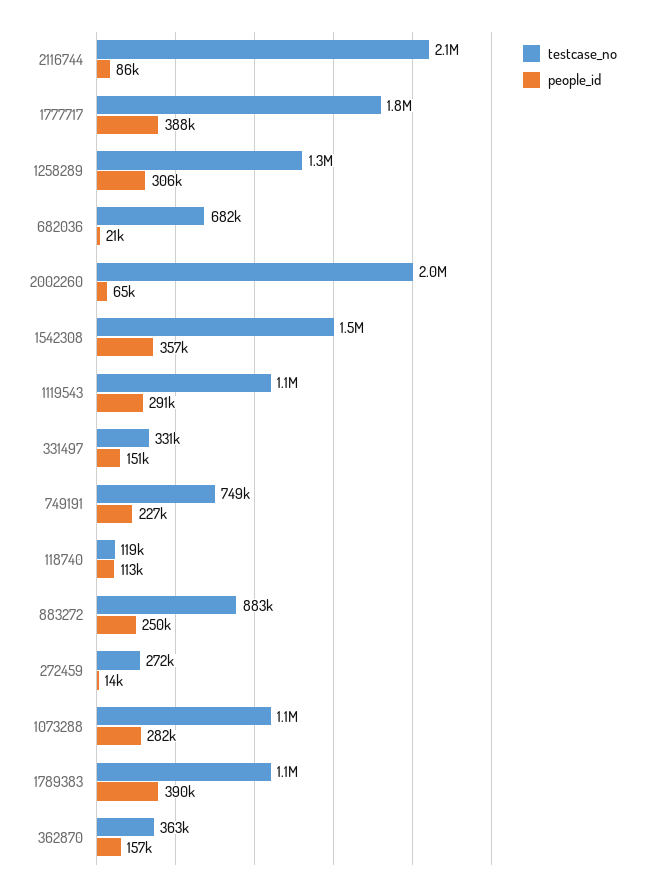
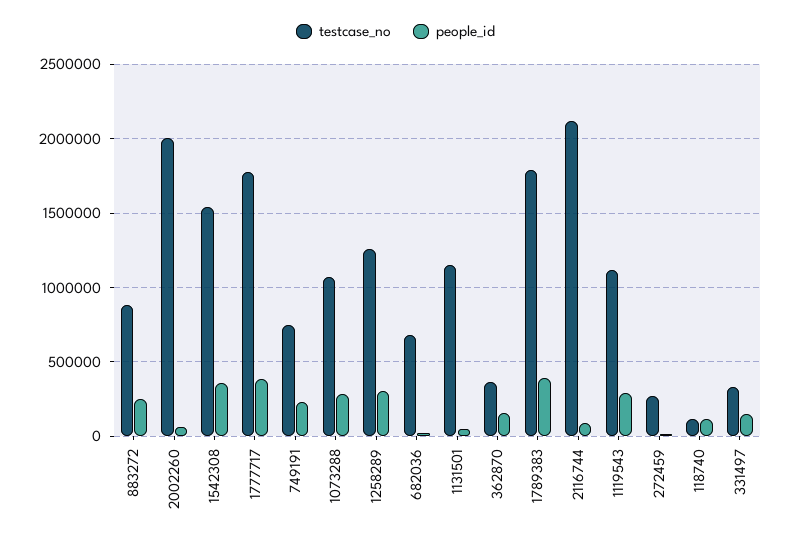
  {
    "testcase_no": {
      "2116744": 2100000,
      "1777717": 1800000,
      "1258289": 1300000,
      "682036": 682000,
      "2002260": 2000000,
      "1542308": 1500000,
      "1119543": 1100000,
      "331497": 331000,
      "749191": 749000,
      "118740": 119000,
      "883272": 883000,
      "272459": 272000,
      "1073288": 1100000,
-     "1789383": 1100000,
+     "1789383": 1800000,
-     "362870": 363000
+     "362870": 363000,
+     "1131501": 1150000
    },
    "people_id": {
      "2116744": 86000,
      "1777717": 388000,
      "1258289": 306000,
      "682036": 21000,
      "2002260": 65000,
      "1542308": 357000,
      "1119543": 291000,
      "331497": 151000,
      "749191": 227000,
      "118740": 113000,
      "883272": 250000,
      "272459": 14000,
      "1073288": 282000,
      "1789383": 390000,
-     "362870": 157000
+     "362870": 157000,
+     "1131501": 50000
    }
  }

